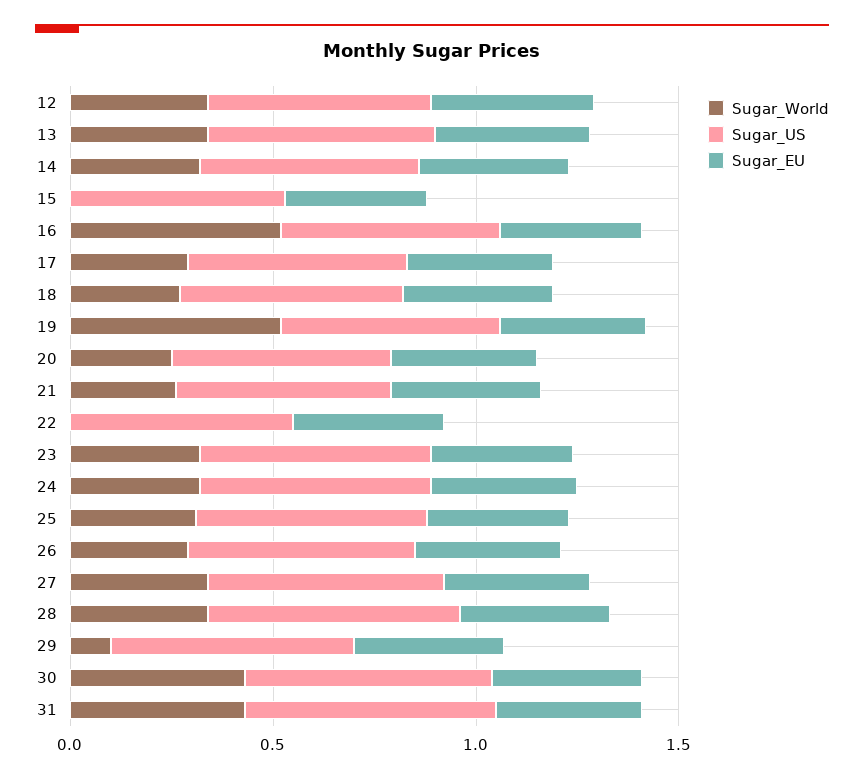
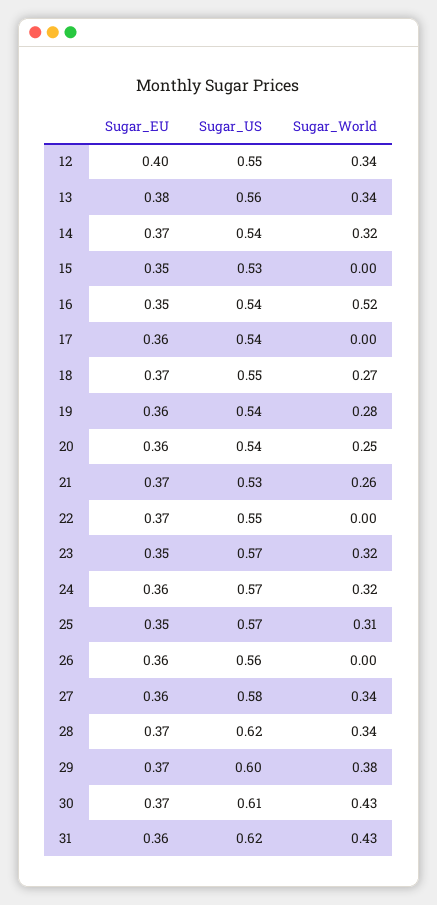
  {
    "Sugar_World": {
      "12": 0.34,
      "13": 0.34,
      "14": 0.32,
      "15": 0,
      "16": 0.52,
-     "17": 0.3,
+     "17": 0,
      "18": 0.27,
-     "19": 0.5,
+     "19": 0.28,
      "20": 0.25,
      "21": 0.26,
      "22": 0,
      "23": 0.32,
      "24": 0.32,
      "25": 0.31,
-     "26": 0.3,
+     "26": 0,
      "27": 0.34,
      "28": 0.34,
-     "29": 0.1,
+     "29": 0.38,
      "30": 0.43,
      "31": 0.43
    },
    "Sugar_US": {
      "12": 0.55,
      "13": 0.56,
      "14": 0.54,
      "15": 0.53,
      "16": 0.54,
      "17": 0.54,
      "18": 0.55,
      "19": 0.54,
      "20": 0.54,
      "21": 0.53,
      "22": 0.55,
      "23": 0.57,
      "24": 0.57,
      "25": 0.57,
      "26": 0.56,
      "27": 0.58,
      "28": 0.62,
      "29": 0.6,
      "30": 0.61,
      "31": 0.62
    },
    "Sugar_EU": {
      "12": 0.4,
      "13": 0.38,
      "14": 0.37,
      "15": 0.35,
      "16": 0.35,
      "17": 0.36,
      "18": 0.37,
      "19": 0.36,
      "20": 0.36,
      "21": 0.37,
      "22": 0.37,
      "23": 0.35,
      "24": 0.36,
      "25": 0.35,
      "26": 0.36,
      "27": 0.36,
      "28": 0.37,
      "29": 0.37,
      "30": 0.37,
      "31": 0.36
    }
  }

